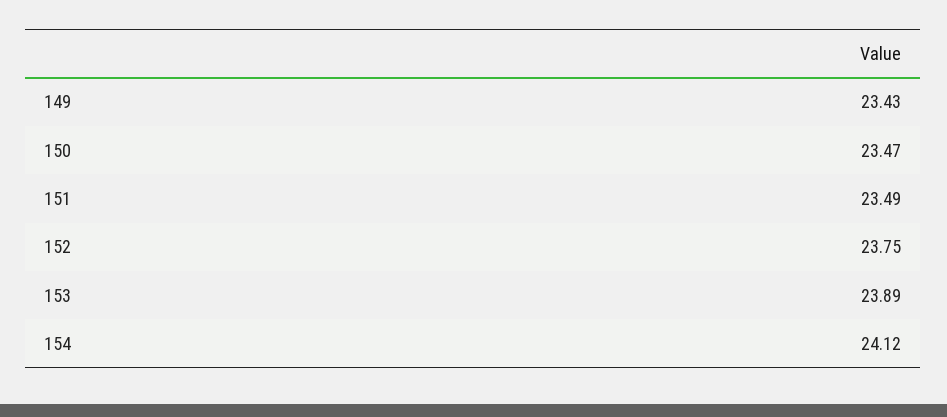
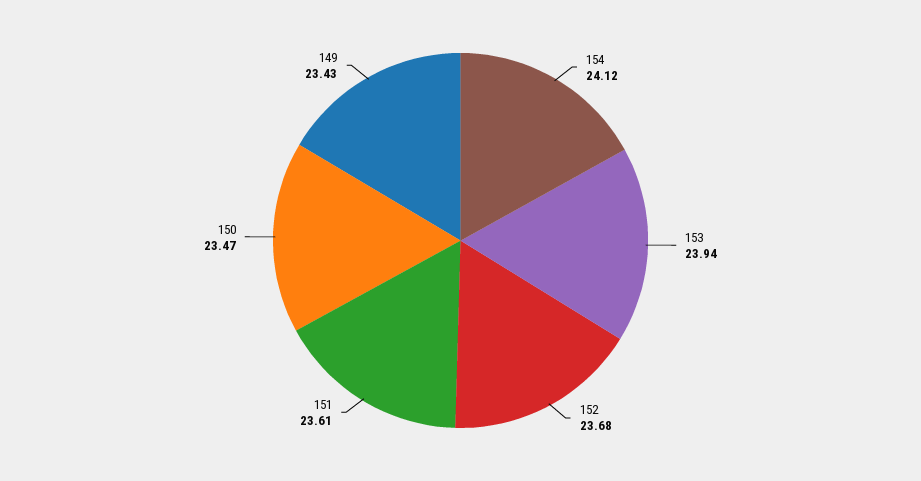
  {
    "149": 23.43,
    "150": 23.47,
-   "151": 23.49,
+   "151": 23.61,
-   "152": 23.75,
+   "152": 23.68,
-   "153": 23.89,
+   "153": 23.94,
    "154": 24.12
  }

